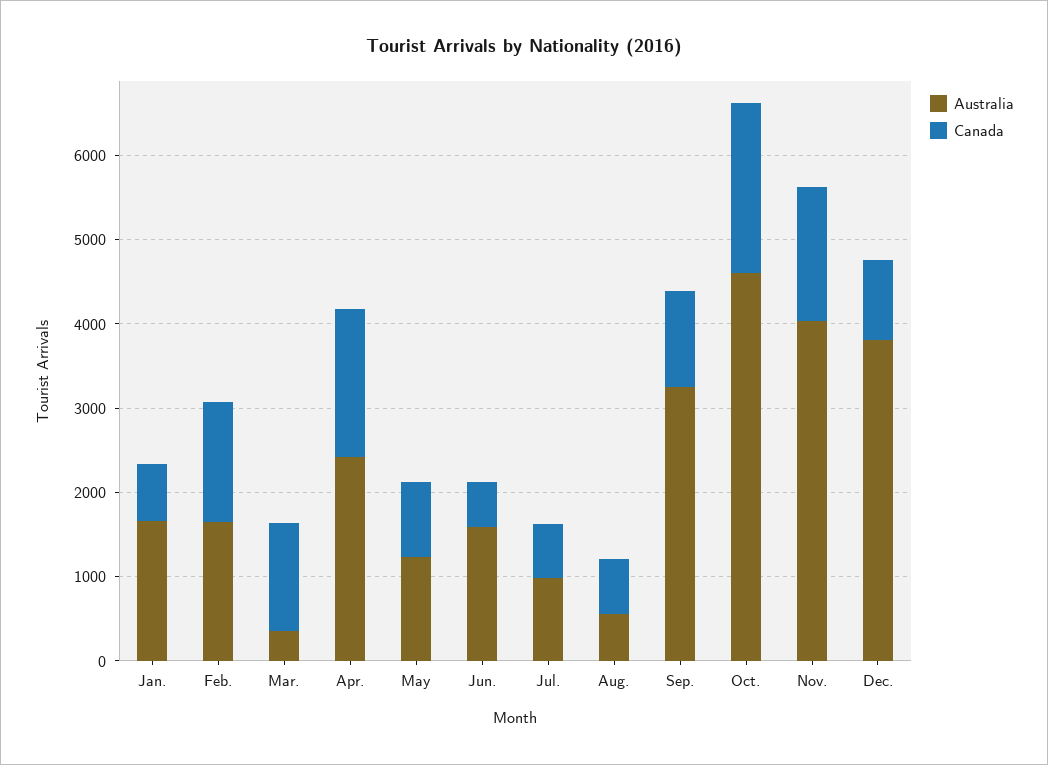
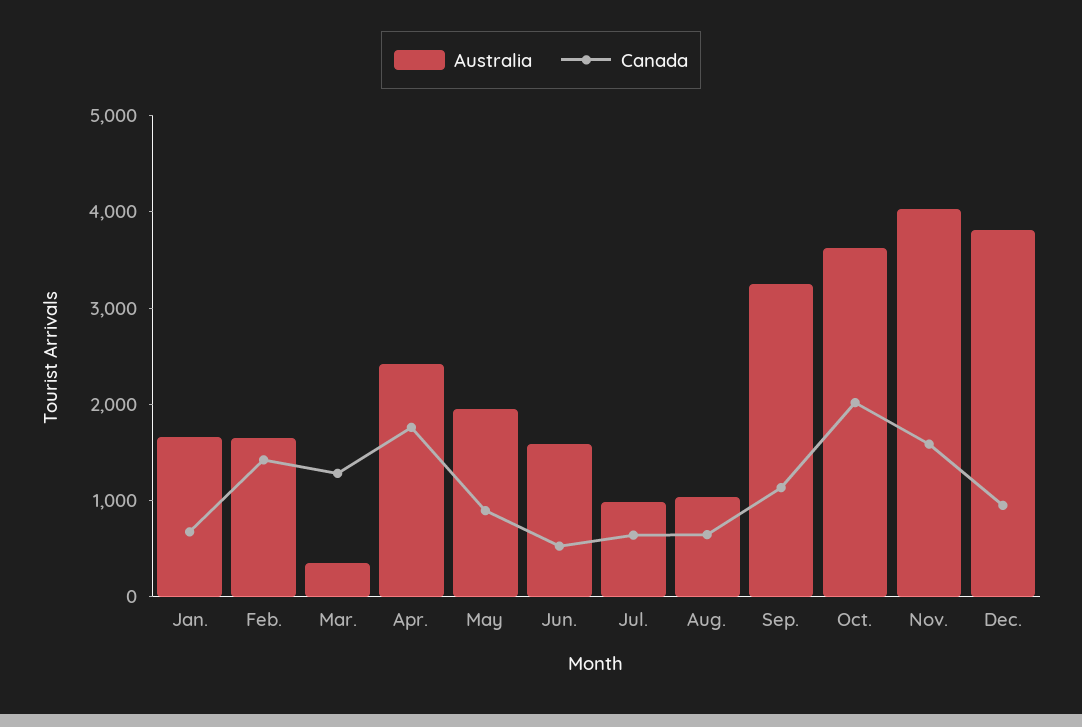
  {
    "Australia": {
      "Jan.": 1600,
      "Feb.": 1600,
      "Mar.": 400,
      "Apr.": 2400,
-     "May": 1200,
+     "May": 2000,
      "Jun.": 1600,
      "Jul.": 1000,
-     "Aug.": 600,
+     "Aug.": 1000,
      "Sep.": 3200,
-     "Oct.": 4600,
+     "Oct.": 3600,
      "Nov.": 4000,
      "Dec.": 3800
    },
    "Canada": {
      "Jan.": 600,
      "Feb.": 1400,
      "Mar.": 1200,
      "Apr.": 1800,
      "May": 800,
      "Jun.": 600,
      "Jul.": 600,
      "Aug.": 600,
      "Sep.": 1200,
      "Oct.": 2000,
      "Nov.": 1600,
      "Dec.": 1000
    }
  }

